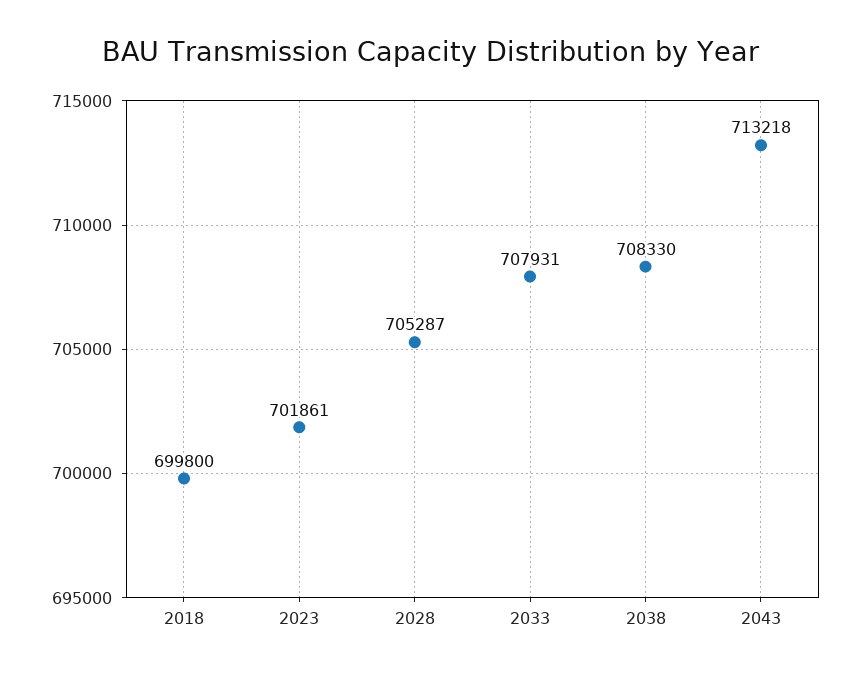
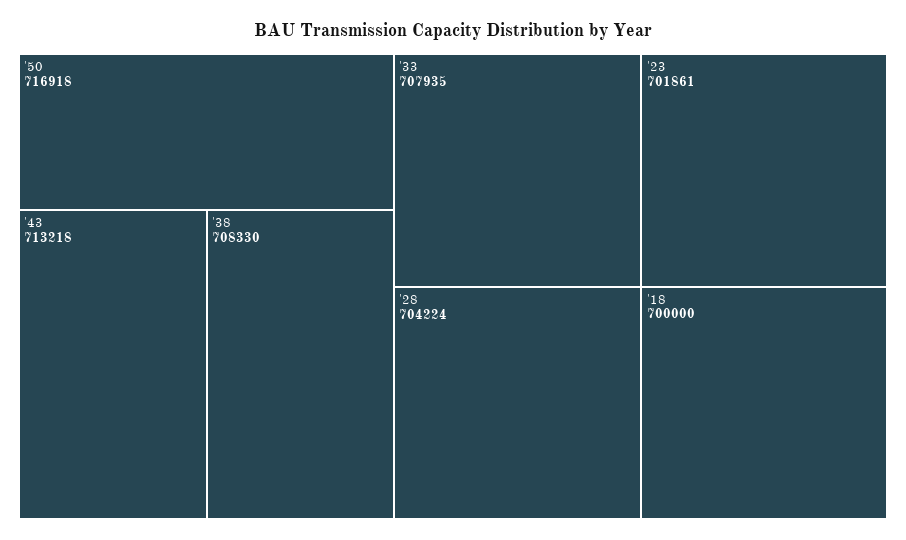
  {
-   "2018": 699800,
+   "2018": 700000,
    "2023": 701861,
-   "2028": 705287,
+   "2028": 704224,
-   "2033": 707931,
+   "2033": 707935,
    "2038": 708330,
-   "2043": 713218
+   "2043": 713218,
+   "'50": 716918
  }

